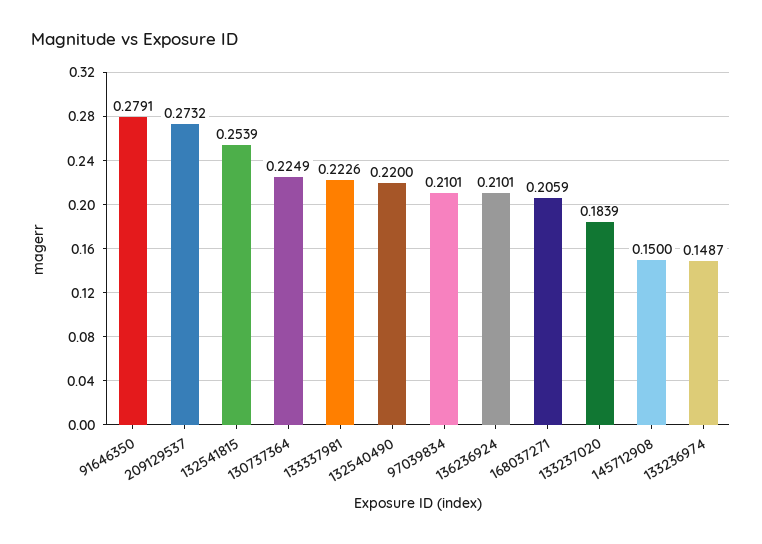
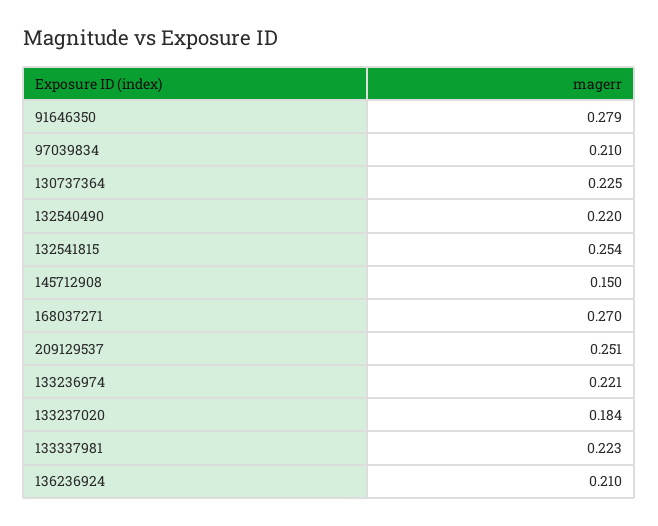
  {
    "91646350": 0.2791,
-   "209129537": 0.2732,
+   "209129537": 0.251,
    "132541815": 0.2539,
    "130737364": 0.2249,
    "133337981": 0.2226,
    "132540490": 0.22,
    "97039834": 0.2101,
    "136236924": 0.2101,
-   "168037271": 0.2059,
+   "168037271": 0.27,
    "133237020": 0.1839,
    "145712908": 0.15,
-   "133236974": 0.1487
+   "133236974": 0.221
  }

